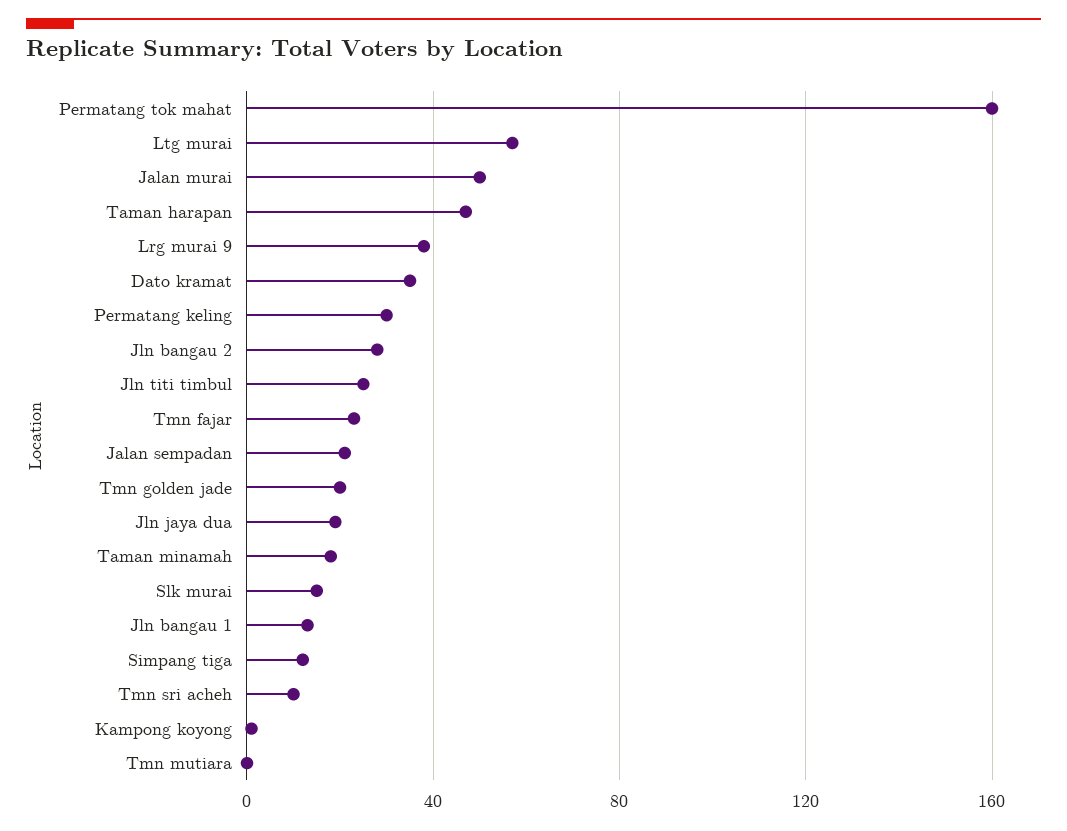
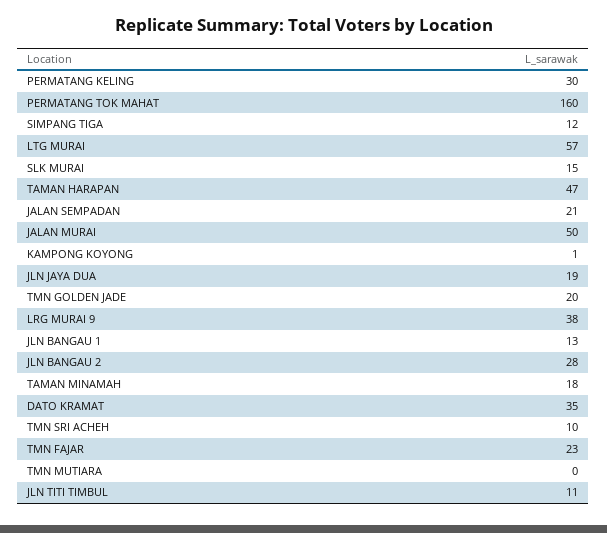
  {
    "Permatang tok mahat": 160,
    "Ltg murai": 57,
    "Jalan murai": 50,
    "Taman harapan": 47,
    "Lrg murai 9": 38,
    "Dato kramat": 35,
    "Permatang keling": 30,
    "Jln bangau 2": 28,
-   "Jln titi timbul": 25,
+   "Jln titi timbul": 11,
    "Tmn fajar": 23,
    "Jalan sempadan": 21,
    "Tmn golden jade": 20,
    "Jln jaya dua": 19,
    "Taman minamah": 18,
    "Slk murai": 15,
    "Jln bangau 1": 13,
    "Simpang tiga": 12,
    "Tmn sri acheh": 10,
    "Kampong koyong": 1,
    "Tmn mutiara": 0
  }

